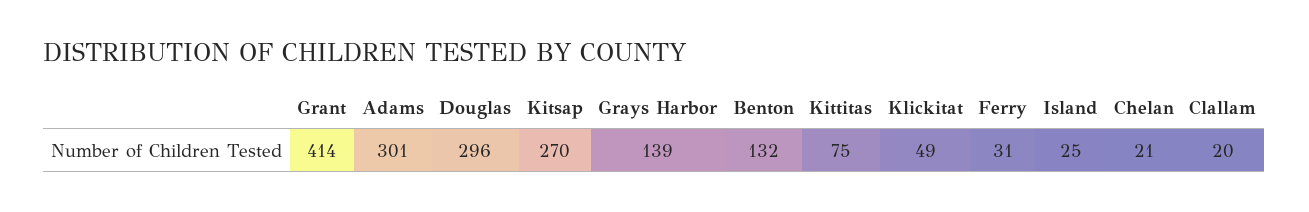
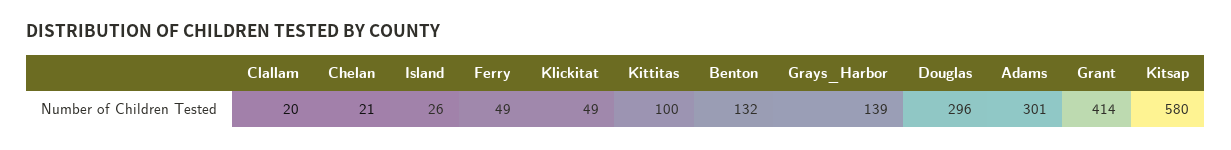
  {
    "Grant": 414,
    "Adams": 301,
    "Douglas": 296,
-   "Kitsap": 270,
+   "Kitsap": 580,
    "Grays Harbor": 139,
    "Benton": 132,
-   "Kittitas": 75,
+   "Kittitas": 100,
    "Klickitat": 49,
-   "Ferry": 31,
+   "Ferry": 49,
-   "Island": 25,
+   "Island": 26,
    "Chelan": 21,
    "Clallam": 20
  }

